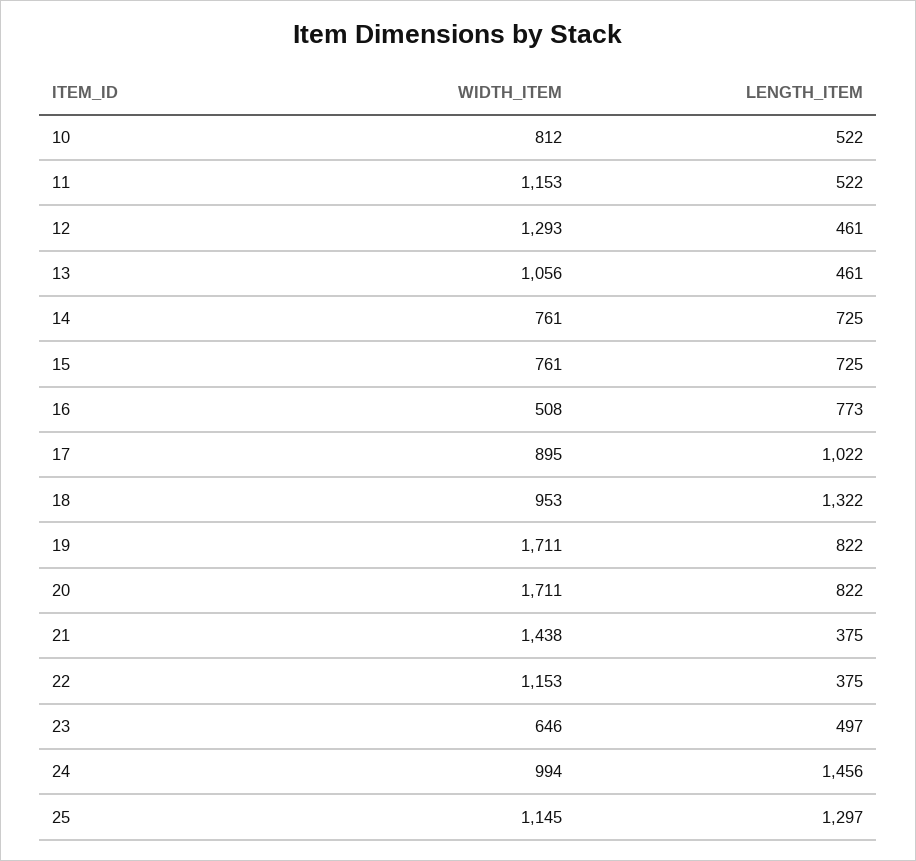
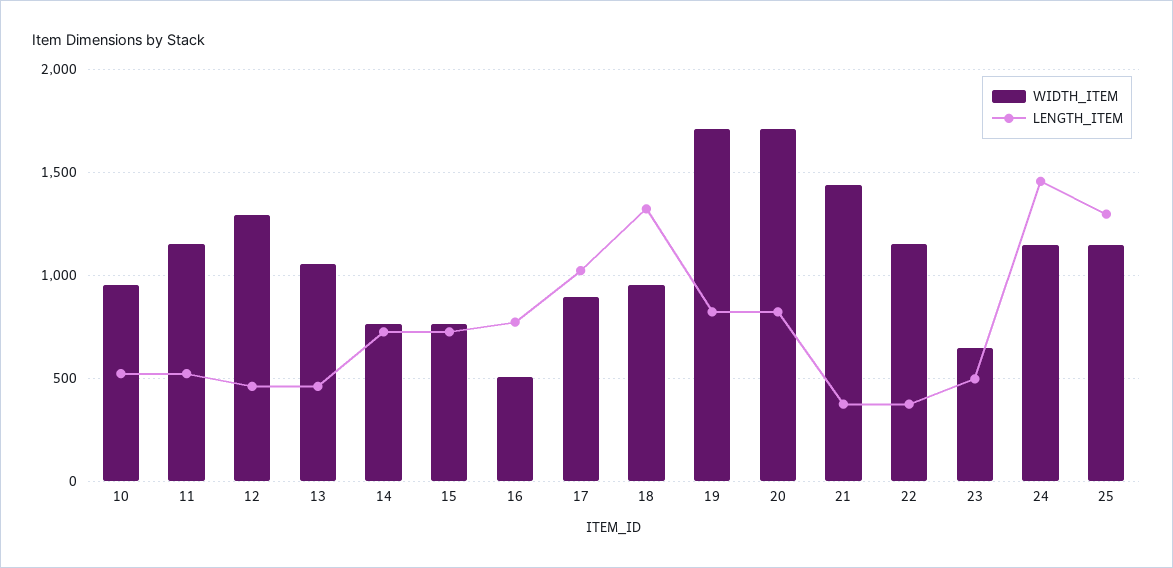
  {
    "WIDTH_ITEM": {
-     "10": 812,
+     "10": 950,
      "11": 1153,
      "12": 1293,
      "13": 1056,
      "14": 761,
      "15": 761,
      "16": 508,
      "17": 895,
      "18": 953,
      "19": 1711,
      "20": 1711,
      "21": 1438,
      "22": 1153,
      "23": 646,
-     "24": 994,
+     "24": 1150,
      "25": 1145
    },
    "LENGTH_ITEM": {
      "10": 522,
      "11": 522,
      "12": 461,
      "13": 461,
      "14": 725,
      "15": 725,
      "16": 773,
      "17": 1022,
      "18": 1322,
      "19": 822,
      "20": 822,
      "21": 375,
      "22": 375,
      "23": 497,
      "24": 1456,
      "25": 1297
    }
  }

